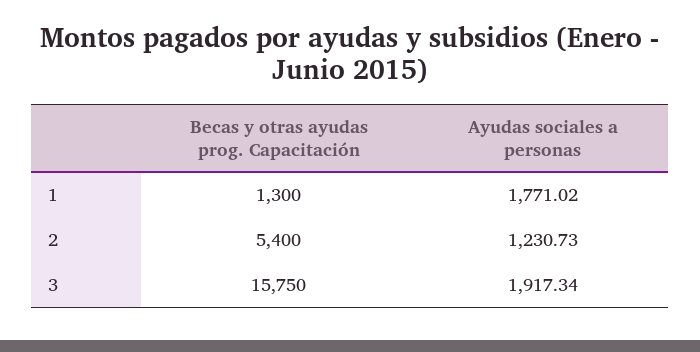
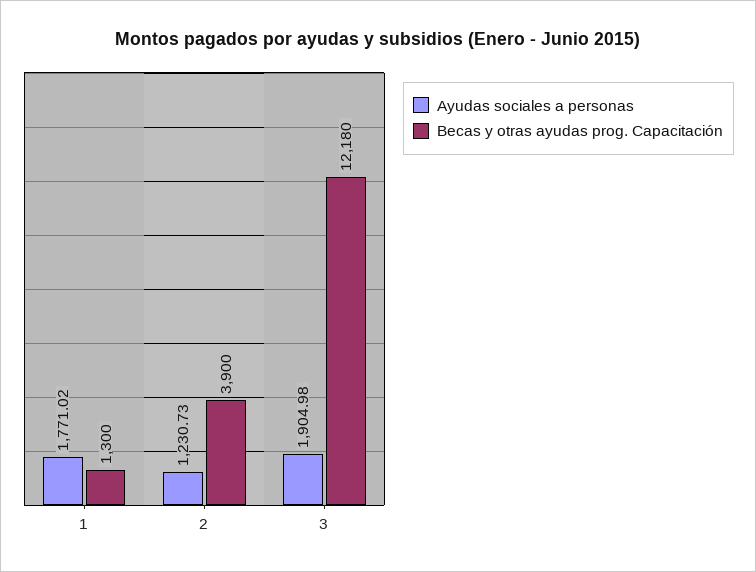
  {
    "Becas y otras ayudas prog. Capacitación": {
      "1": 1300,
-     "2": 5400,
+     "2": 3900,
-     "3": 15750
+     "3": 12180
    },
    "Ayudas sociales a personas": {
      "1": 1771.02,
      "2": 1230.73,
-     "3": 1917.34
+     "3": 1904.98
    }
  }

